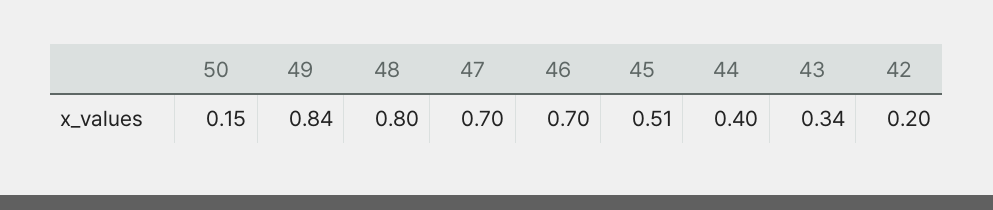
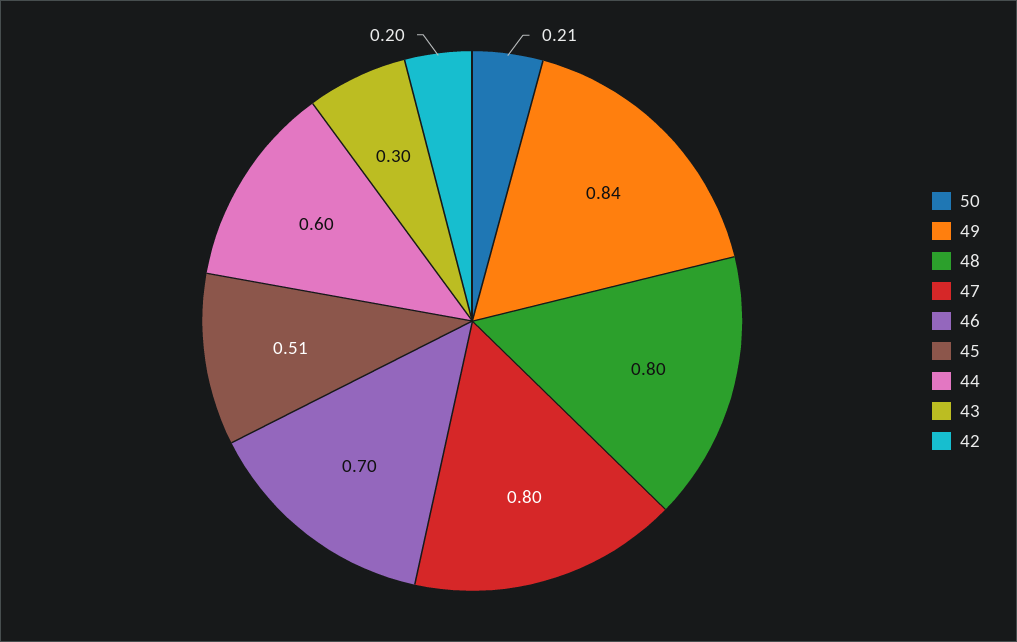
  {
-   "50": 0.15,
+   "50": 0.21,
    "49": 0.84,
    "48": 0.8,
-   "47": 0.7,
+   "47": 0.8,
    "46": 0.7,
    "45": 0.51,
-   "44": 0.4,
+   "44": 0.6,
-   "43": 0.34,
+   "43": 0.3,
    "42": 0.2
  }

